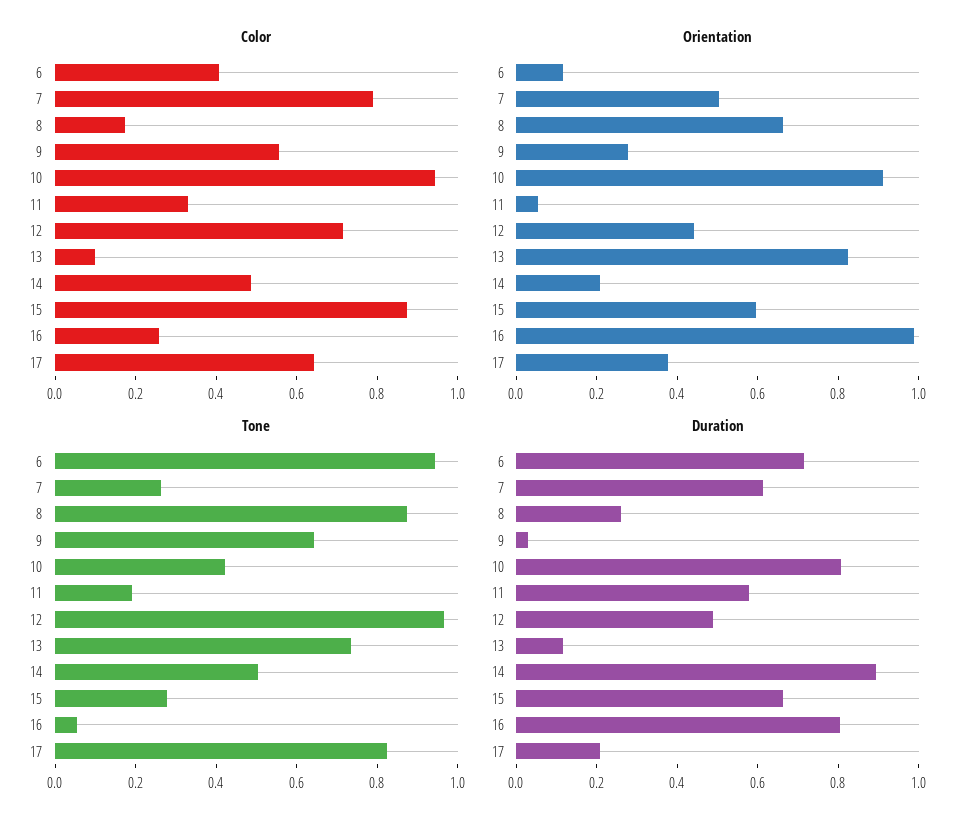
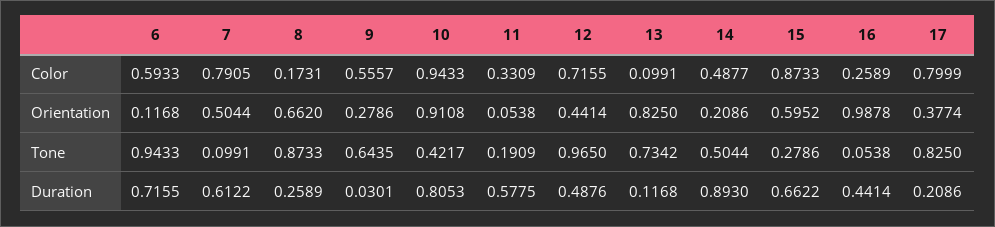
  {
    "Color": {
-     "6": 0.4,
+     "6": 0.5933,
      "7": 0.7905,
      "8": 0.1731,
      "9": 0.5557,
      "10": 0.9433,
      "11": 0.3309,
      "12": 0.7155,
      "13": 0.0991,
      "14": 0.4877,
      "15": 0.8733,
      "16": 0.2589,
-     "17": 0.65
+     "17": 0.7999
    },
    "Orientation": {
      "6": 0.1168,
      "7": 0.5044,
      "8": 0.662,
      "9": 0.2786,
      "10": 0.9108,
      "11": 0.0538,
      "12": 0.4414,
      "13": 0.825,
      "14": 0.2086,
      "15": 0.5952,
      "16": 0.9878,
      "17": 0.3774
    },
    "Tone": {
      "6": 0.9433,
-     "7": 0.25,
+     "7": 0.0991,
      "8": 0.8733,
      "9": 0.6435,
      "10": 0.4217,
      "11": 0.1909,
      "12": 0.965,
      "13": 0.7342,
      "14": 0.5044,
      "15": 0.2786,
      "16": 0.0538,
      "17": 0.825
    },
    "Duration": {
      "6": 0.7155,
      "7": 0.6122,
      "8": 0.2589,
      "9": 0.0301,
      "10": 0.8053,
      "11": 0.5775,
      "12": 0.4876,
      "13": 0.1168,
      "14": 0.893,
      "15": 0.6622,
-     "16": 0.8,
+     "16": 0.4414,
      "17": 0.2086
    }
  }

